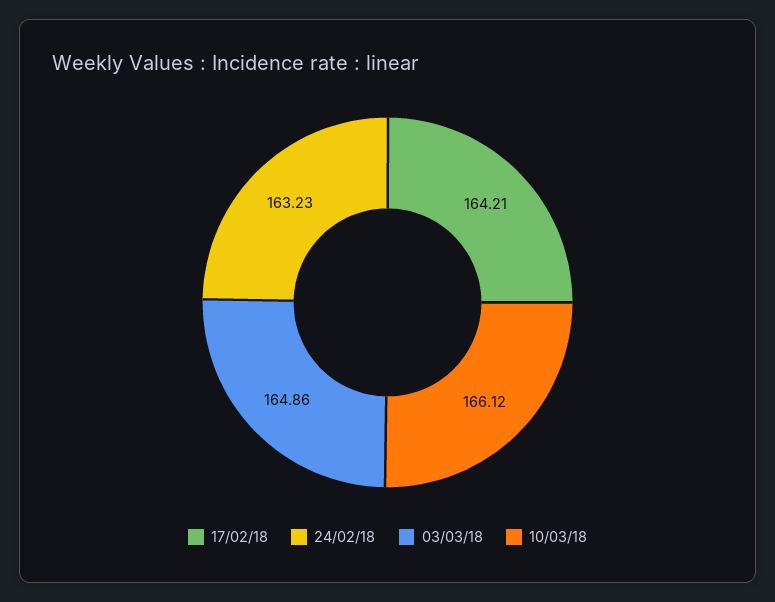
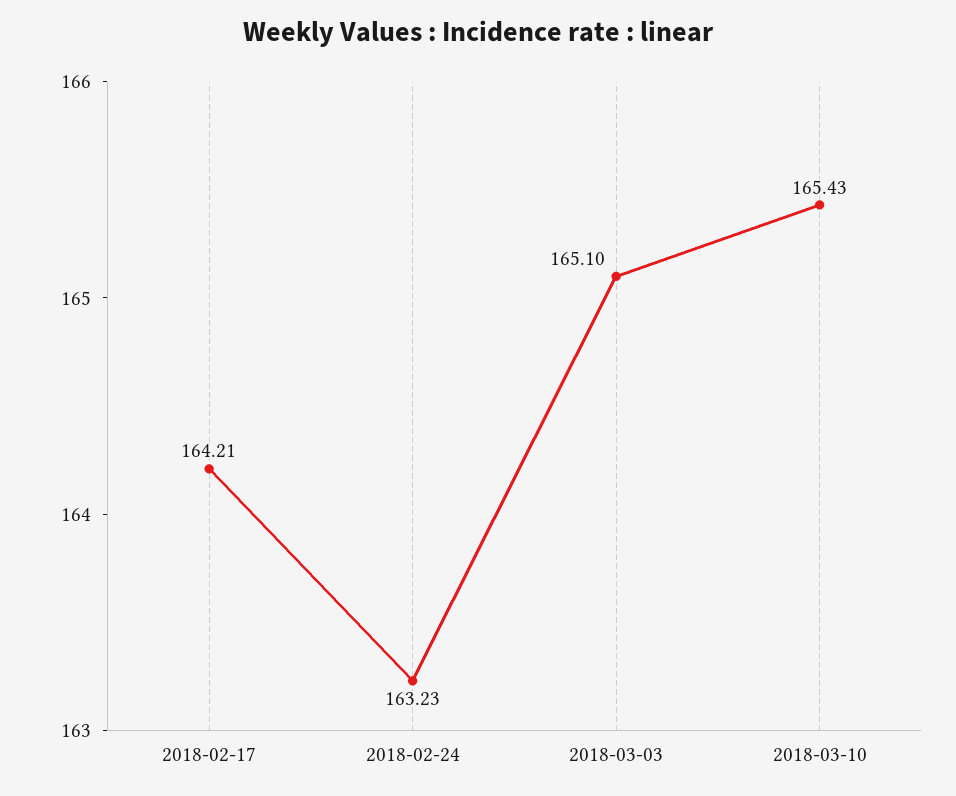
  {
    "17/02/18": 164.21,
    "24/02/18": 163.23,
-   "03/03/18": 164.86,
+   "03/03/18": 165.1,
-   "10/03/18": 166.12
+   "10/03/18": 165.43
  }

